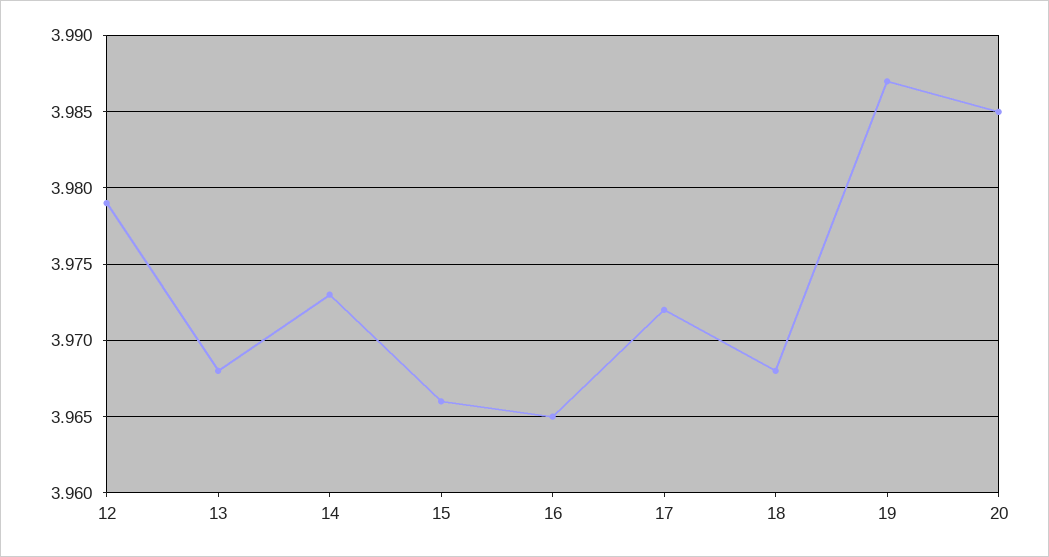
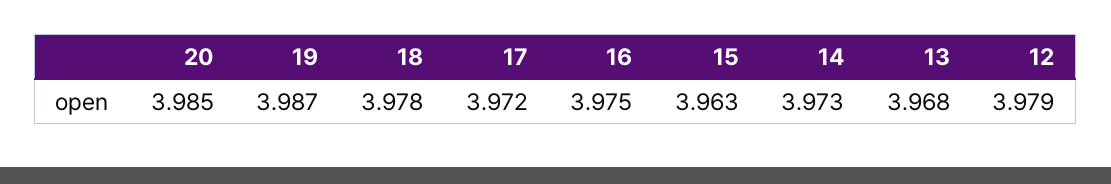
  {
    "12": 3.979,
    "13": 3.968,
    "14": 3.973,
-   "15": 3.966,
+   "15": 3.963,
-   "16": 3.965,
+   "16": 3.975,
    "17": 3.972,
-   "18": 3.968,
+   "18": 3.978,
    "19": 3.987,
    "20": 3.985
  }

